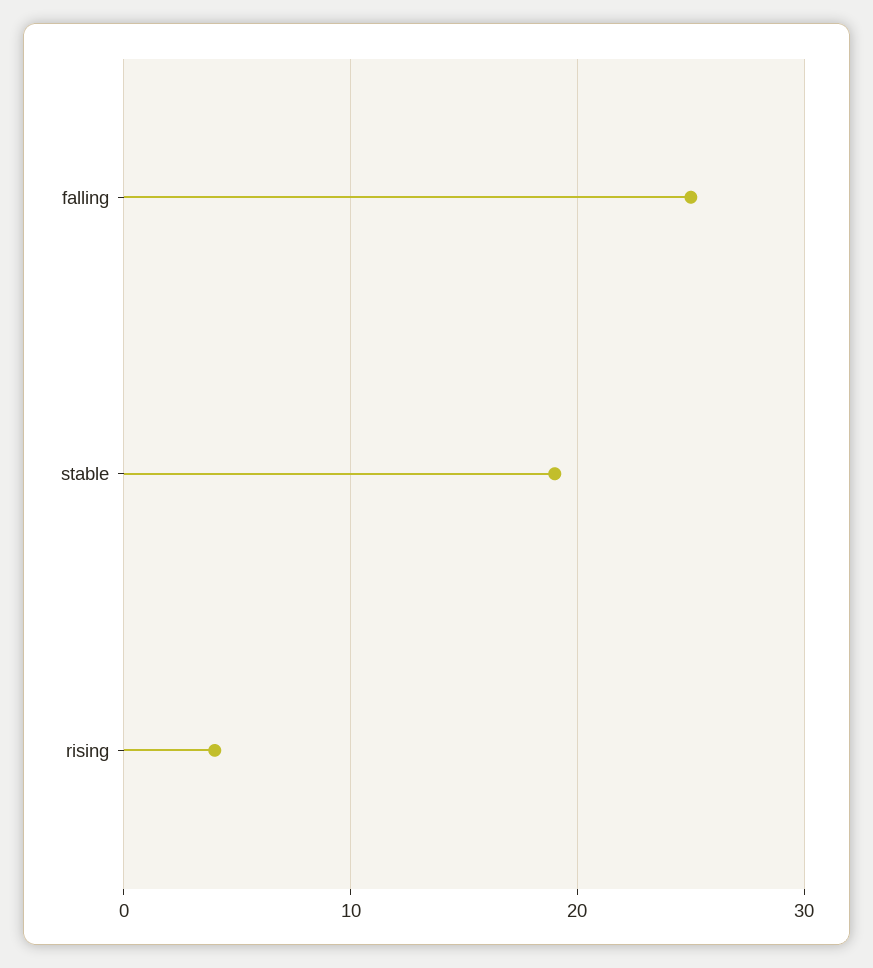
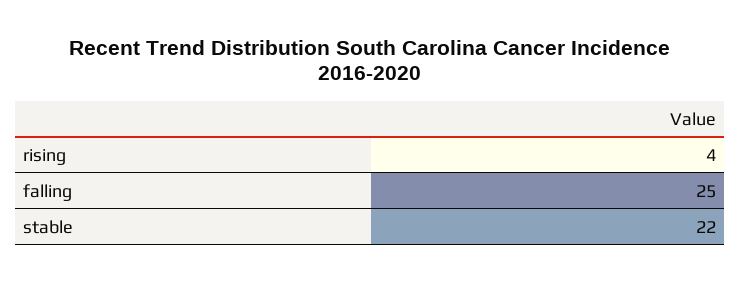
  {
    "falling": 25,
-   "stable": 19,
+   "stable": 22,
    "rising": 4
  }

